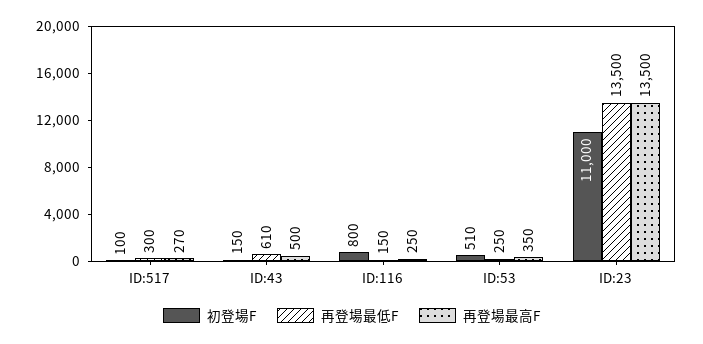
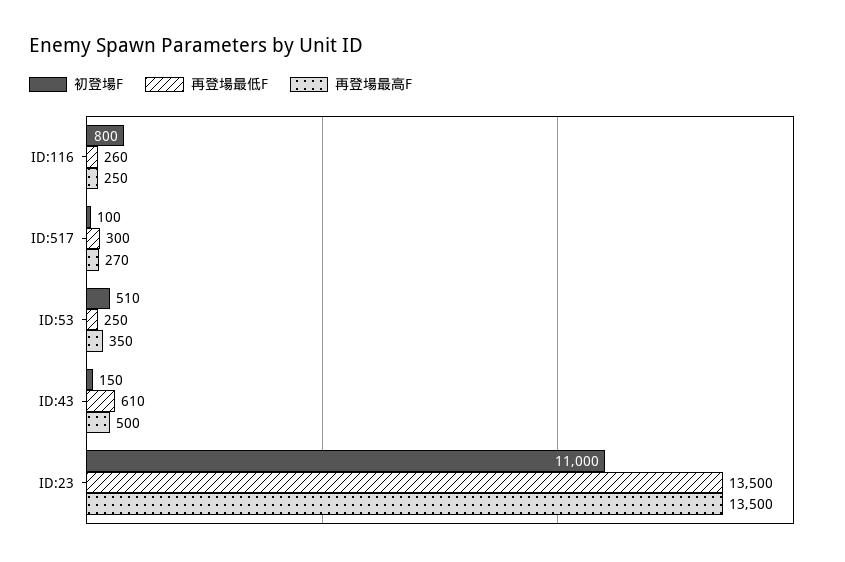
  {
    "初登場F": {
      "ID:517": 100,
      "ID:43": 150,
      "ID:116": 800,
      "ID:53": 510,
      "ID:23": 11000
    },
    "再登場最低F": {
      "ID:517": 300,
      "ID:43": 610,
-     "ID:116": 150,
+     "ID:116": 260,
      "ID:53": 250,
      "ID:23": 13500
    },
    "再登場最高F": {
      "ID:517": 270,
      "ID:43": 500,
      "ID:116": 250,
      "ID:53": 350,
      "ID:23": 13500
    }
  }

